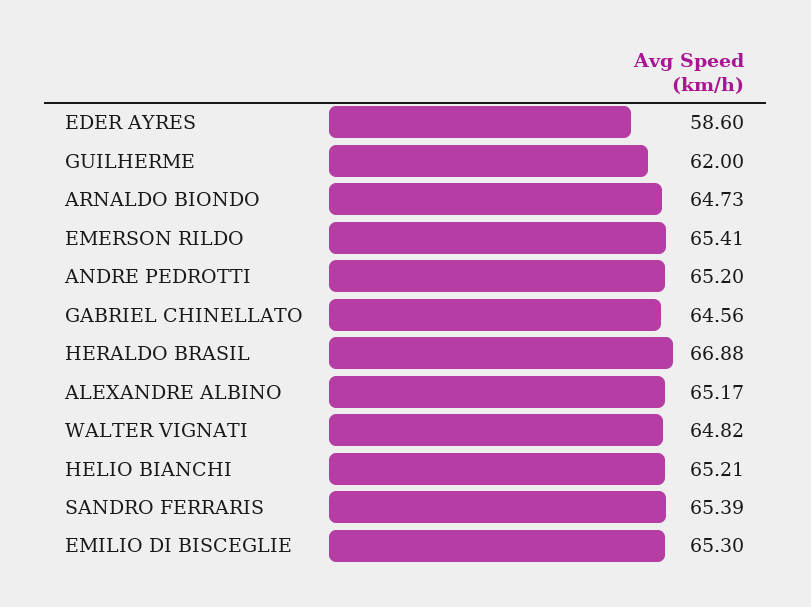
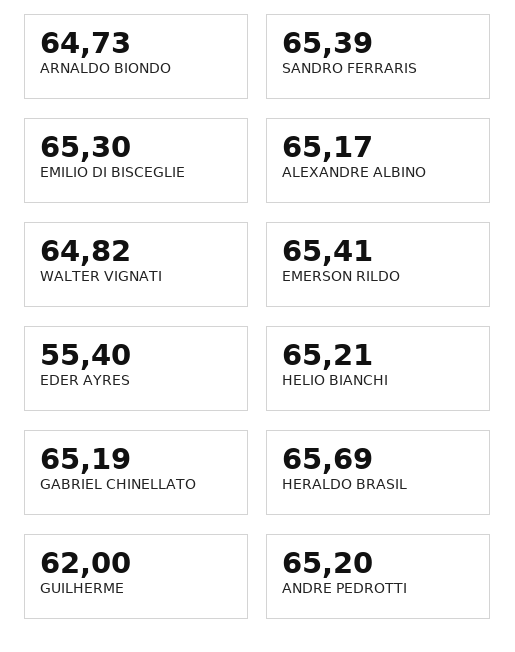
  {
-   "EDER AYRES": 58.6,
+   "EDER AYRES": 55.4,
    "GUILHERME": 62,
    "ARNALDO BIONDO": 64.73,
    "EMERSON RILDO": 65.41,
    "ANDRE PEDROTTI": 65.2,
-   "GABRIEL CHINELLATO": 64.56,
+   "GABRIEL CHINELLATO": 65.19,
-   "HERALDO BRASIL": 66.88,
+   "HERALDO BRASIL": 65.69,
    "ALEXANDRE ALBINO": 65.17,
    "WALTER VIGNATI": 64.82,
    "HELIO BIANCHI": 65.21,
    "SANDRO FERRARIS": 65.39,
    "EMILIO DI BISCEGLIE": 65.3
  }

